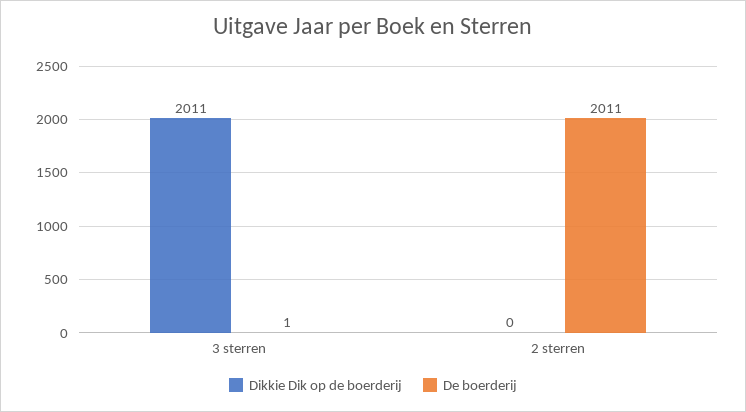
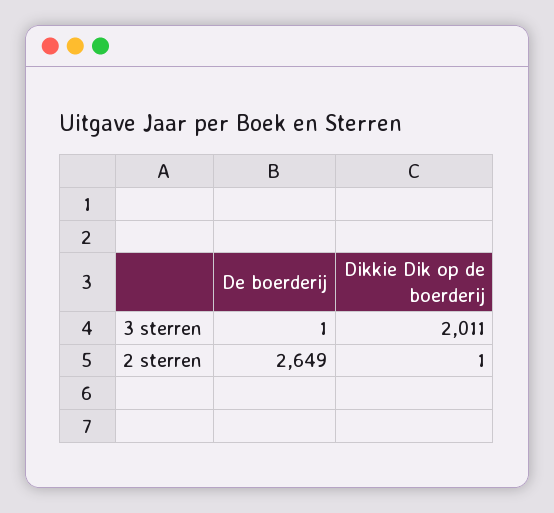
  {
    "Dikkie Dik op de boerderij": {
      "3 sterren": 2011,
-     "2 sterren": 0
+     "2 sterren": 1
    },
    "De boerderij": {
      "3 sterren": 1,
-     "2 sterren": 2011
+     "2 sterren": 2649
    }
  }

